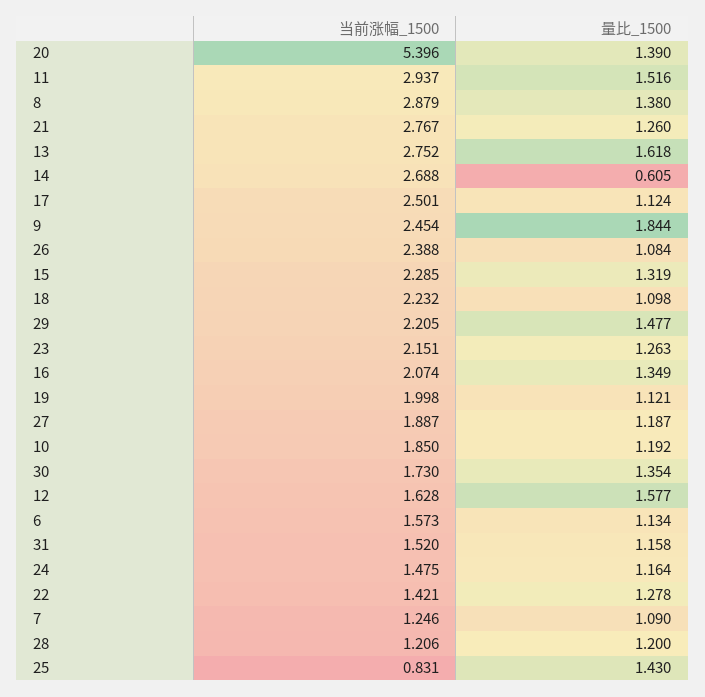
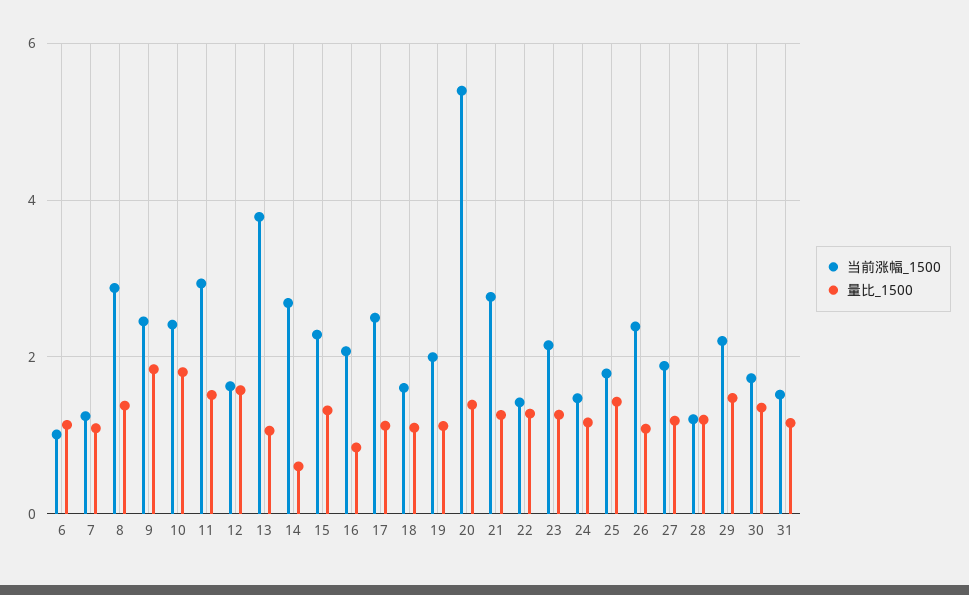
  {
    "当前涨幅_1500": {
      "20": 5.396,
      "11": 2.937,
      "8": 2.879,
      "21": 2.767,
-     "13": 2.752,
+     "13": 3.8,
      "14": 2.688,
      "17": 2.501,
      "9": 2.454,
      "26": 2.388,
      "15": 2.285,
-     "18": 2.232,
+     "18": 1.6,
      "29": 2.205,
      "23": 2.151,
      "16": 2.074,
      "19": 1.998,
      "27": 1.887,
-     "10": 1.85,
+     "10": 2.4,
      "30": 1.73,
      "12": 1.628,
-     "6": 1.573,
+     "6": 1,
      "31": 1.52,
      "24": 1.475,
      "22": 1.421,
      "7": 1.246,
      "28": 1.206,
-     "25": 0.831
+     "25": 1.8
    },
    "量比_1500": {
      "20": 1.39,
      "11": 1.516,
      "8": 1.38,
      "21": 1.26,
-     "13": 1.618,
+     "13": 1,
      "14": 0.605,
      "17": 1.124,
      "9": 1.844,
      "26": 1.084,
      "15": 1.319,
      "18": 1.098,
      "29": 1.477,
      "23": 1.263,
-     "16": 1.349,
+     "16": 0.8,
      "19": 1.121,
      "27": 1.187,
-     "10": 1.192,
+     "10": 1.8,
      "30": 1.354,
      "12": 1.577,
      "6": 1.134,
      "31": 1.158,
      "24": 1.164,
      "22": 1.278,
      "7": 1.09,
      "28": 1.2,
      "25": 1.43
    }
  }

